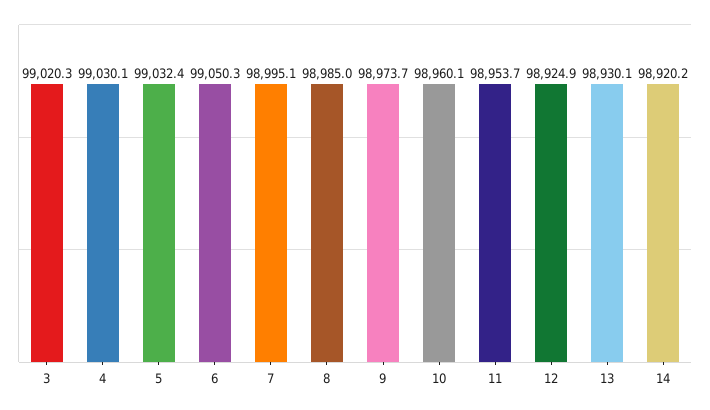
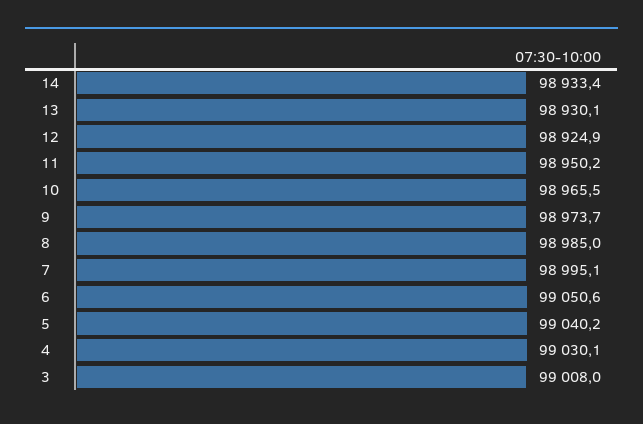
  {
-   "3": 99020.3,
+   "3": 99008,
    "4": 99030.1,
-   "5": 99032.4,
+   "5": 99040.2,
-   "6": 99050.3,
+   "6": 99050.6,
    "7": 98995.1,
    "8": 98985,
    "9": 98973.7,
-   "10": 98960.1,
+   "10": 98965.5,
-   "11": 98953.7,
+   "11": 98950.2,
    "12": 98924.9,
    "13": 98930.1,
-   "14": 98920.2
+   "14": 98933.4
  }

